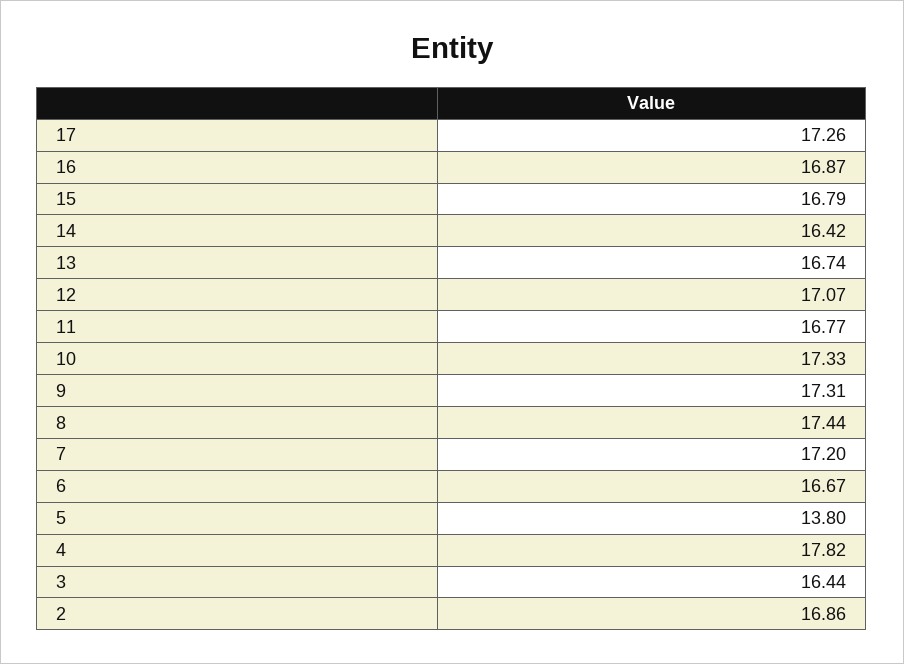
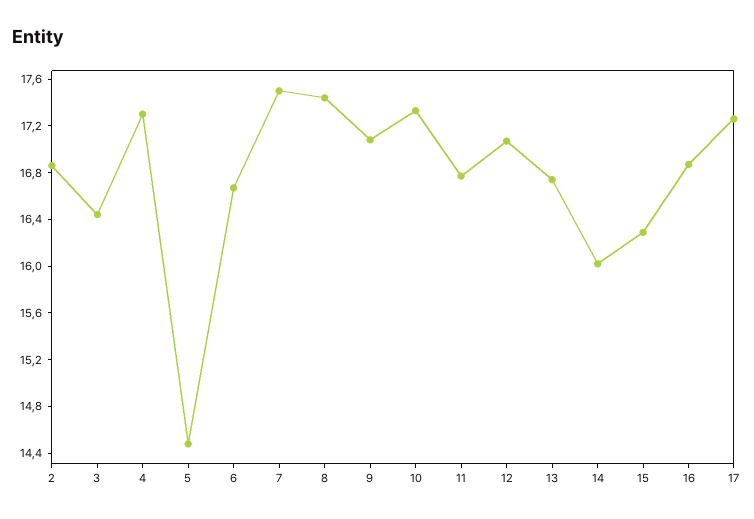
  {
    "17": 17.26,
    "16": 16.87,
-   "15": 16.79,
+   "15": 16.3,
-   "14": 16.42,
+   "14": 16,
    "13": 16.74,
    "12": 17.07,
    "11": 16.77,
    "10": 17.33,
-   "9": 17.31,
+   "9": 17.1,
    "8": 17.44,
-   "7": 17.2,
+   "7": 17.5,
    "6": 16.67,
-   "5": 13.8,
+   "5": 14.5,
-   "4": 17.82,
+   "4": 17.3,
    "3": 16.44,
    "2": 16.86
  }

